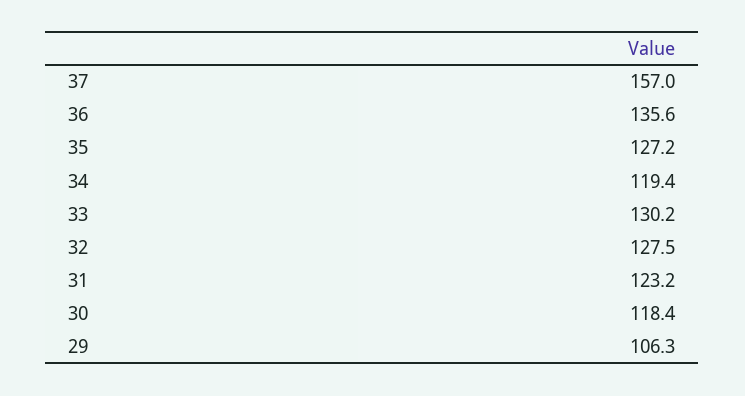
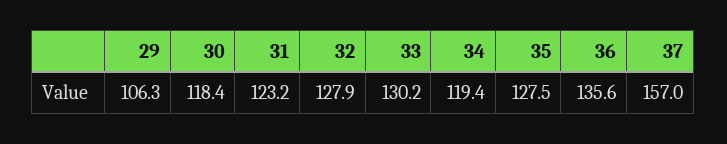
  {
    "37": 157,
    "36": 135.6,
-   "35": 127.2,
+   "35": 127.5,
    "34": 119.4,
    "33": 130.2,
-   "32": 127.5,
+   "32": 127.9,
    "31": 123.2,
    "30": 118.4,
    "29": 106.3
  }

